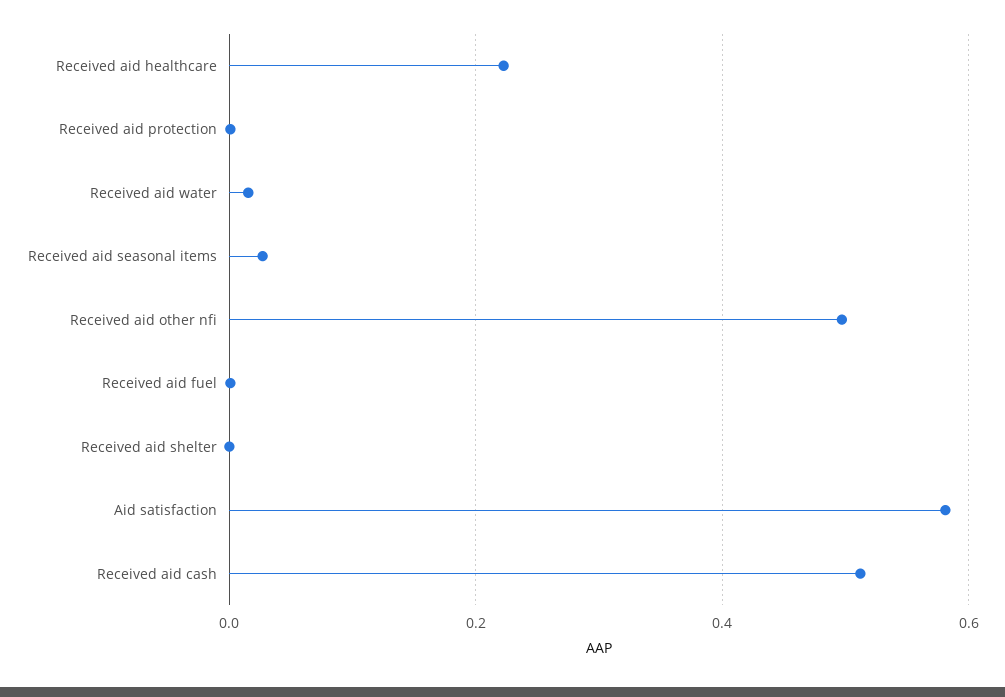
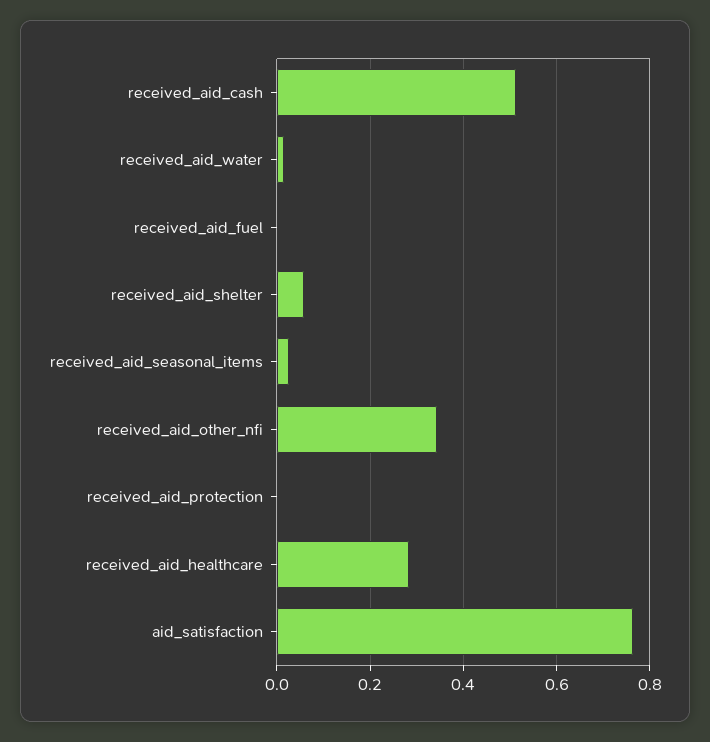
  {
-   "Received aid healthcare": 0.22,
+   "Received aid healthcare": 0.28,
    "Received aid protection": 0,
    "Received aid water": 0.02,
    "Received aid seasonal items": 0.02,
-   "Received aid other nfi": 0.5,
+   "Received aid other nfi": 0.34,
    "Received aid fuel": 0,
-   "Received aid shelter": 0,
+   "Received aid shelter": 0.06,
-   "Aid satisfaction": 0.58,
+   "Aid satisfaction": 0.76,
    "Received aid cash": 0.52
  }

